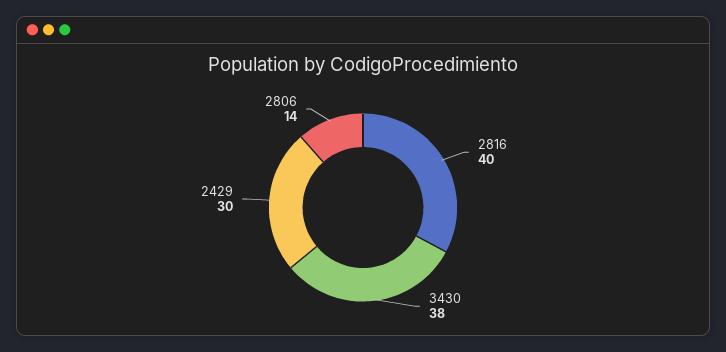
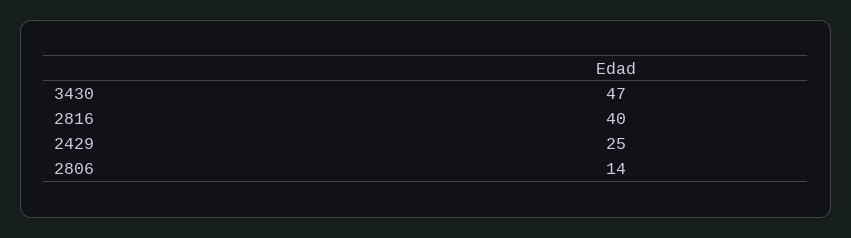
  {
    "2816": 40,
-   "3430": 38,
+   "3430": 47,
-   "2429": 30,
+   "2429": 25,
    "2806": 14
  }

